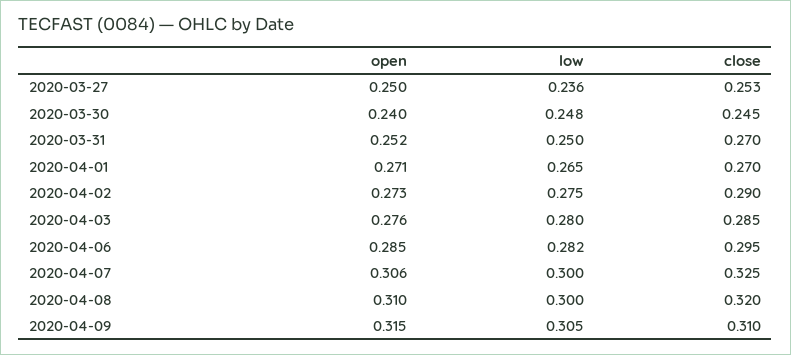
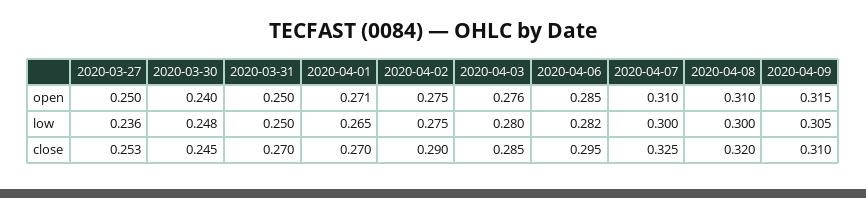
  {
    "open": {
      "2020-03-27": 0.25,
      "2020-03-30": 0.24,
-     "2020-03-31": 0.252,
+     "2020-03-31": 0.25,
      "2020-04-01": 0.271,
-     "2020-04-02": 0.273,
+     "2020-04-02": 0.275,
      "2020-04-03": 0.276,
      "2020-04-06": 0.285,
-     "2020-04-07": 0.306,
+     "2020-04-07": 0.31,
      "2020-04-08": 0.31,
      "2020-04-09": 0.315
    },
    "low": {
      "2020-03-27": 0.236,
      "2020-03-30": 0.248,
      "2020-03-31": 0.25,
      "2020-04-01": 0.265,
      "2020-04-02": 0.275,
      "2020-04-03": 0.28,
      "2020-04-06": 0.282,
      "2020-04-07": 0.3,
      "2020-04-08": 0.3,
      "2020-04-09": 0.305
    },
    "close": {
      "2020-03-27": 0.253,
      "2020-03-30": 0.245,
      "2020-03-31": 0.27,
      "2020-04-01": 0.27,
      "2020-04-02": 0.29,
      "2020-04-03": 0.285,
      "2020-04-06": 0.295,
      "2020-04-07": 0.325,
      "2020-04-08": 0.32,
      "2020-04-09": 0.31
    }
  }

